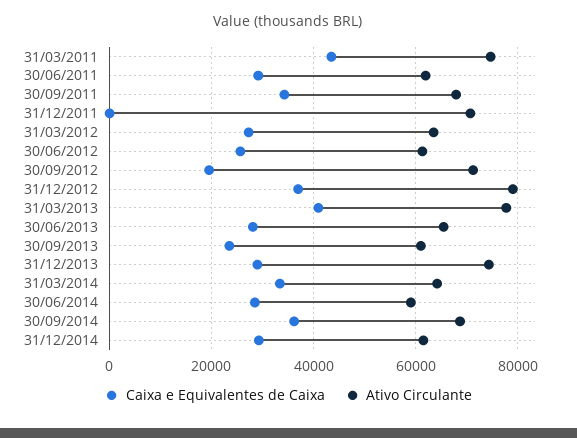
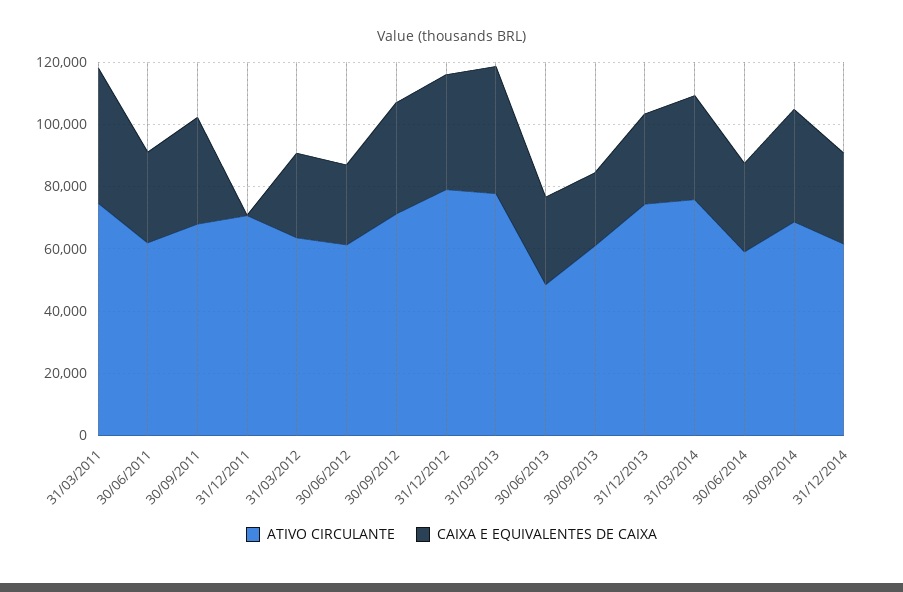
  {
    "Caixa e Equivalentes de Caixa": {
      "31/03/2011": 44000,
      "30/06/2011": 30000,
      "30/09/2011": 34000,
      "31/12/2011": 0,
      "31/03/2012": 28000,
      "30/06/2012": 26000,
-     "30/09/2012": 20000,
+     "30/09/2012": 35000,
      "31/12/2012": 36000,
      "31/03/2013": 40000,
      "30/06/2013": 28000,
      "30/09/2013": 24000,
      "31/12/2013": 30000,
      "31/03/2014": 34000,
      "30/06/2014": 28000,
      "30/09/2014": 36000,
      "31/12/2014": 30000
    },
    "Ativo Circulante": {
      "31/03/2011": 74000,
      "30/06/2011": 62000,
      "30/09/2011": 68000,
      "31/12/2011": 70000,
      "31/03/2012": 64000,
      "30/06/2012": 62000,
      "30/09/2012": 72000,
      "31/12/2012": 80000,
      "31/03/2013": 78000,
-     "30/06/2013": 66000,
+     "30/06/2013": 50000,
      "30/09/2013": 62000,
      "31/12/2013": 74000,
-     "31/03/2014": 64000,
+     "31/03/2014": 75000,
      "30/06/2014": 60000,
      "30/09/2014": 68000,
      "31/12/2014": 62000
    }
  }

